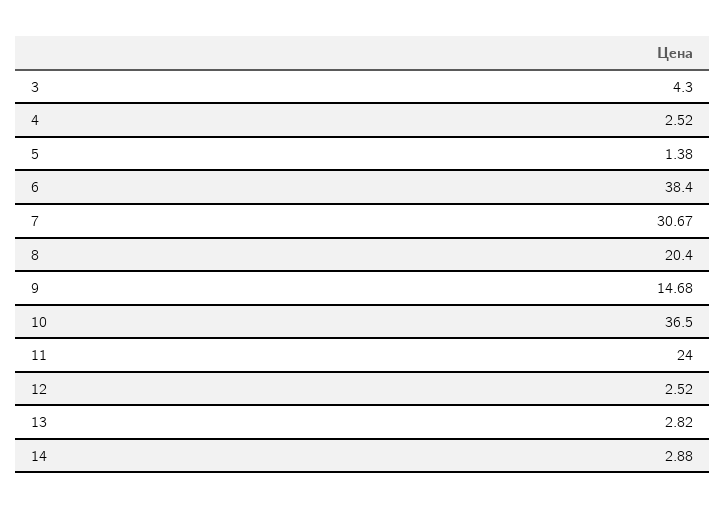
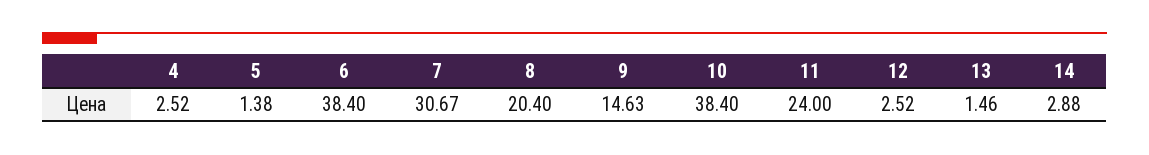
  {
-   "3": 4.3,
    "4": 2.52,
    "5": 1.38,
    "6": 38.4,
    "7": 30.67,
    "8": 20.4,
-   "9": 14.68,
+   "9": 14.63,
-   "10": 36.5,
+   "10": 38.4,
    "11": 24,
    "12": 2.52,
-   "13": 2.82,
+   "13": 1.46,
    "14": 2.88
  }

